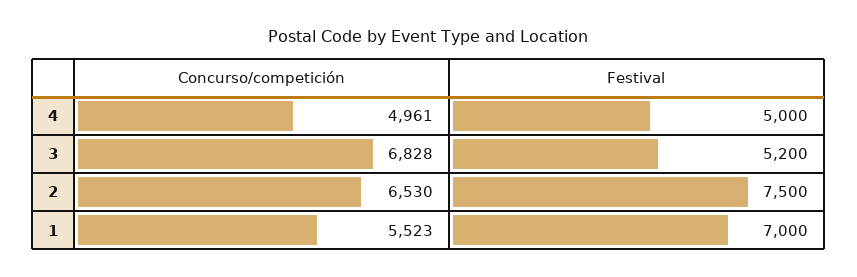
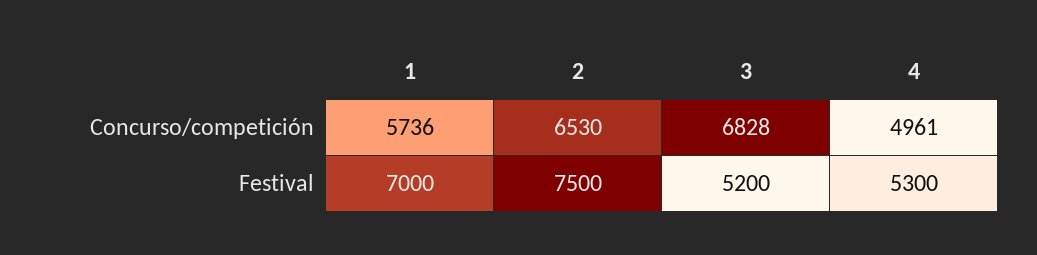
  {
    "Concurso/competición": {
      "4": 4961,
      "3": 6828,
      "2": 6530,
-     "1": 5523
+     "1": 5736
    },
    "Festival": {
-     "4": 5000,
+     "4": 5300,
      "3": 5200,
      "2": 7500,
      "1": 7000
    }
  }

